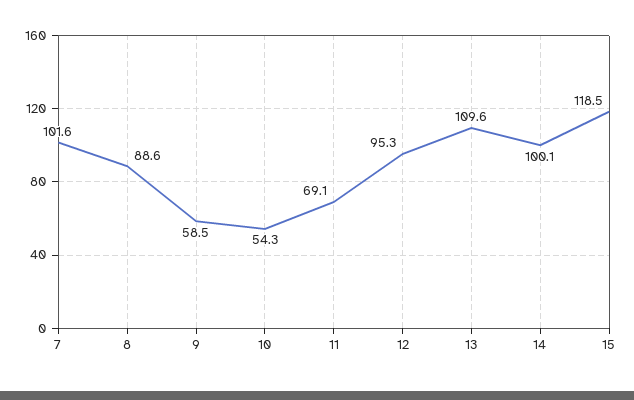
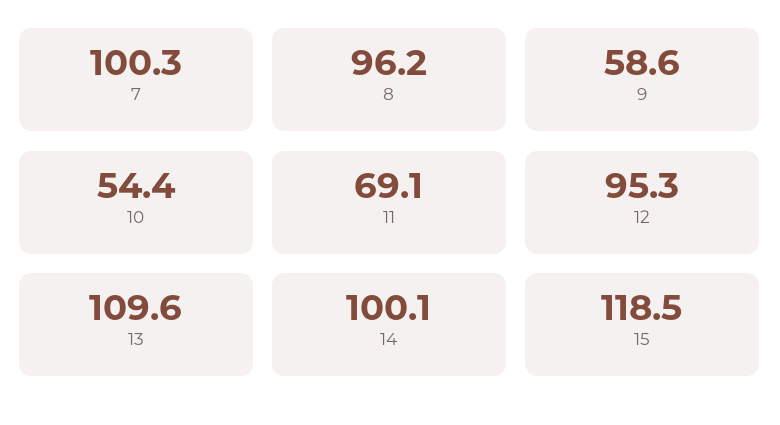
  {
-   "7": 101.6,
+   "7": 100.3,
-   "8": 88.6,
+   "8": 96.2,
-   "9": 58.5,
+   "9": 58.6,
-   "10": 54.3,
+   "10": 54.4,
    "11": 69.1,
    "12": 95.3,
    "13": 109.6,
    "14": 100.1,
    "15": 118.5
  }

